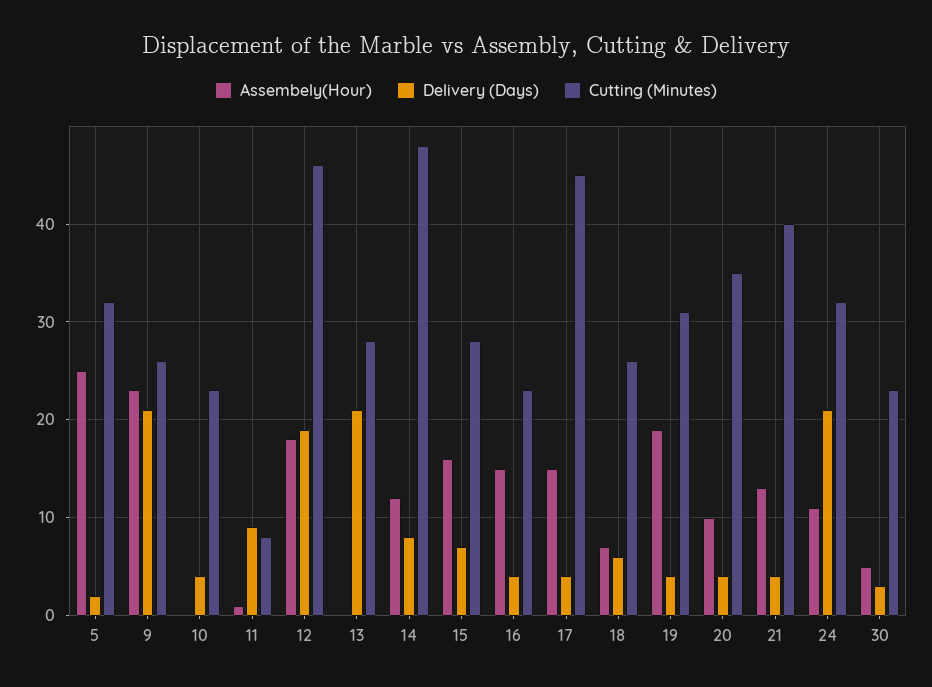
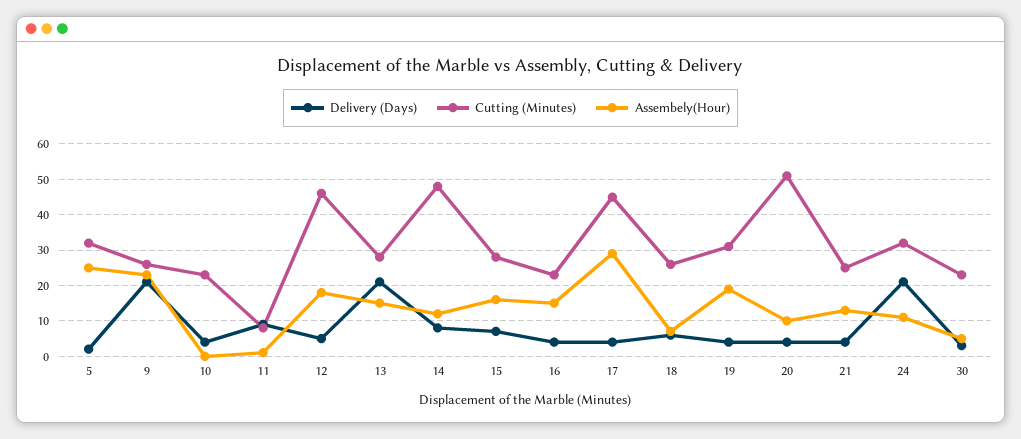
  {
    "Assembely(Hour)": {
      "5": 25,
      "9": 23,
      "10": 0,
      "11": 1,
      "12": 18,
-     "13": 0,
+     "13": 15,
      "14": 12,
      "15": 16,
      "16": 15,
-     "17": 15,
+     "17": 30,
      "18": 7,
      "19": 19,
      "20": 10,
      "21": 13,
      "24": 11,
      "30": 5
    },
    "Delivery (Days)": {
      "5": 2,
      "9": 21,
      "10": 4,
      "11": 9,
-     "12": 19,
+     "12": 5,
      "13": 21,
      "14": 8,
      "15": 7,
      "16": 4,
      "17": 4,
      "18": 6,
      "19": 4,
      "20": 4,
      "21": 4,
      "24": 21,
      "30": 3
    },
    "Cutting (Minutes)": {
      "5": 32,
      "9": 26,
      "10": 23,
      "11": 8,
      "12": 46,
      "13": 28,
      "14": 48,
      "15": 28,
      "16": 23,
      "17": 45,
      "18": 26,
      "19": 31,
-     "20": 35,
+     "20": 50,
-     "21": 40,
+     "21": 25,
      "24": 32,
      "30": 23
    }
  }

